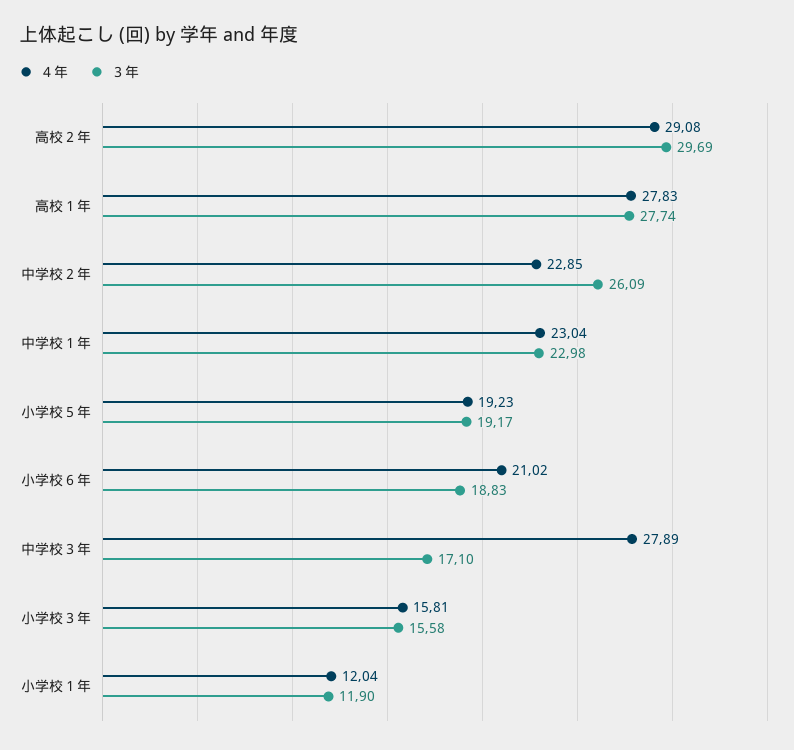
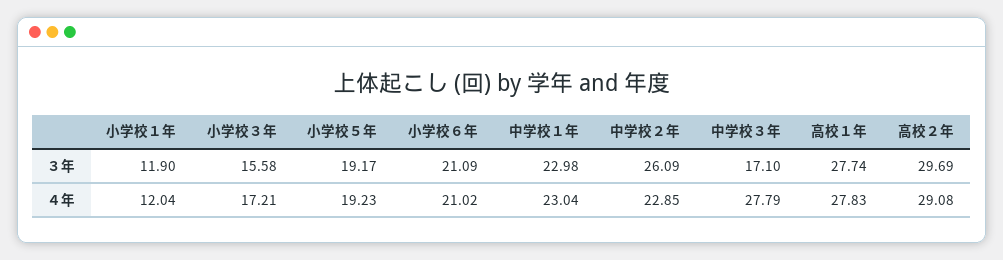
  {
    "４年": {
      "高校２年": 29.08,
      "高校１年": 27.83,
      "中学校２年": 22.85,
      "中学校１年": 23.04,
      "小学校５年": 19.23,
      "小学校６年": 21.02,
-     "中学校３年": 27.89,
+     "中学校３年": 27.79,
-     "小学校３年": 15.81,
+     "小学校３年": 17.21,
      "小学校１年": 12.04
    },
    "３年": {
      "高校２年": 29.69,
      "高校１年": 27.74,
      "中学校２年": 26.09,
      "中学校１年": 22.98,
      "小学校５年": 19.17,
-     "小学校６年": 18.83,
+     "小学校６年": 21.09,
      "中学校３年": 17.1,
      "小学校３年": 15.58,
      "小学校１年": 11.9
    }
  }

